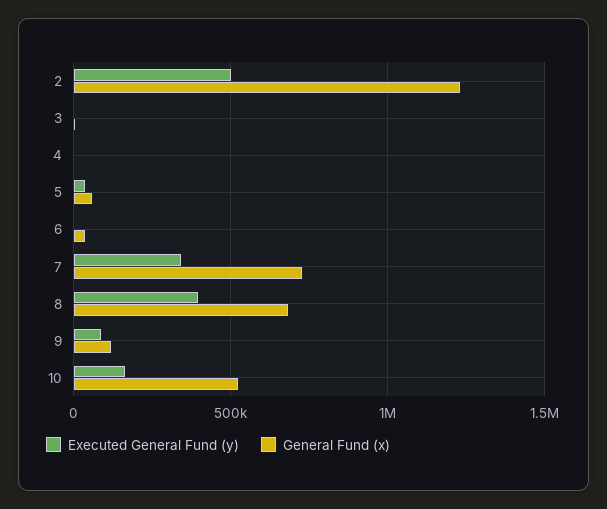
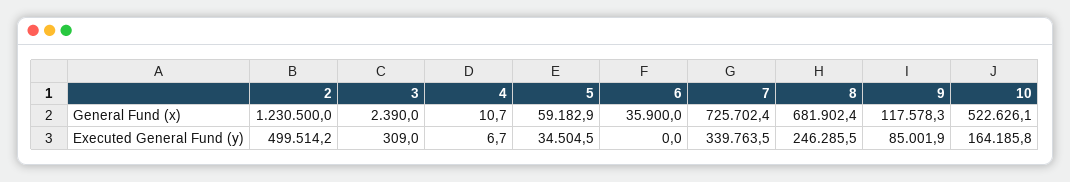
  {
    "Executed General Fund (y)": {
      "2": 499514.2,
      "3": 309,
      "4": 6.7,
      "5": 34504.5,
      "6": 0,
      "7": 339763.5,
-     "8": 400000,
+     "8": 246285.5,
      "9": 85001.9,
      "10": 164185.8
    },
    "General Fund (x)": {
      "2": 1230500,
      "3": 2390,
      "4": 10.7,
      "5": 59182.9,
      "6": 35900,
      "7": 725702.4,
      "8": 681902.4,
      "9": 117578.3,
      "10": 522626.1
    }
  }

